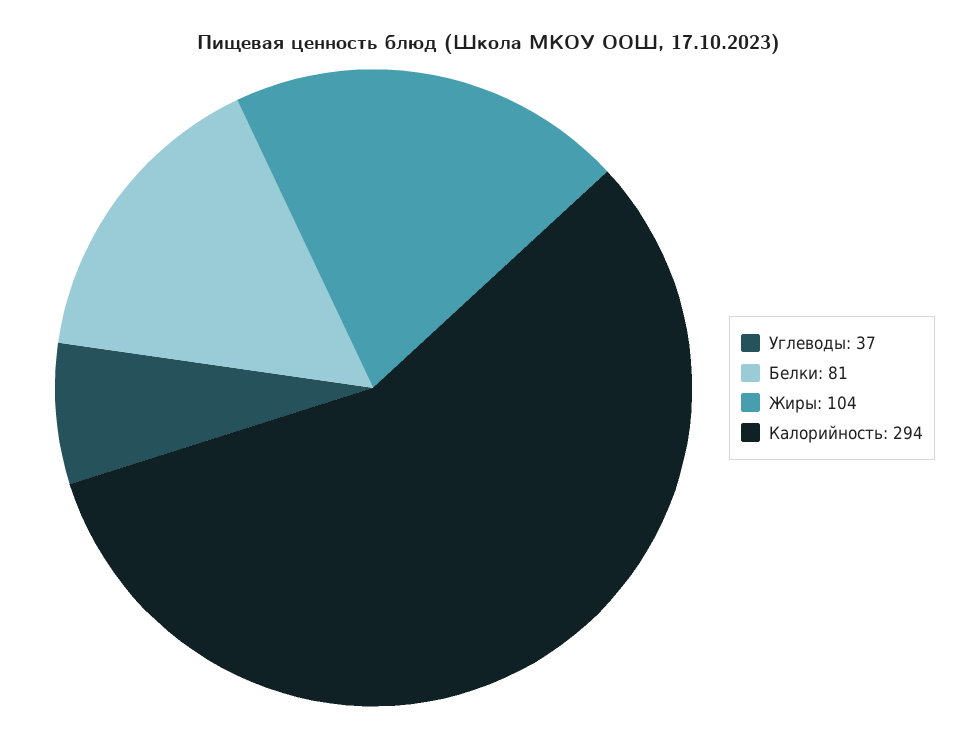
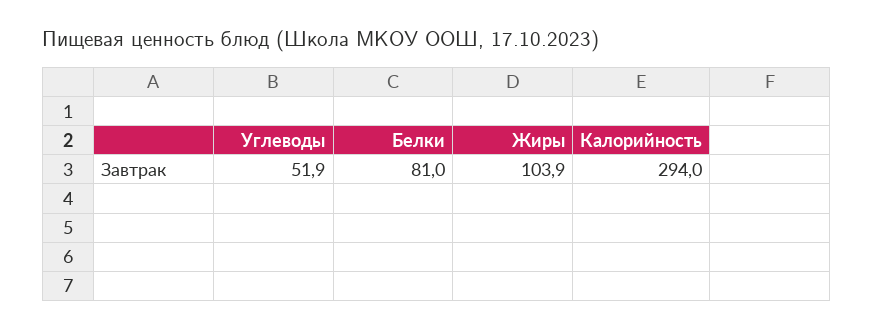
  {
-   "Углеводы": 37,
+   "Углеводы": 51.9,
    "Белки": 81,
    "Жиры": 103.9,
    "Калорийность": 294
  }

